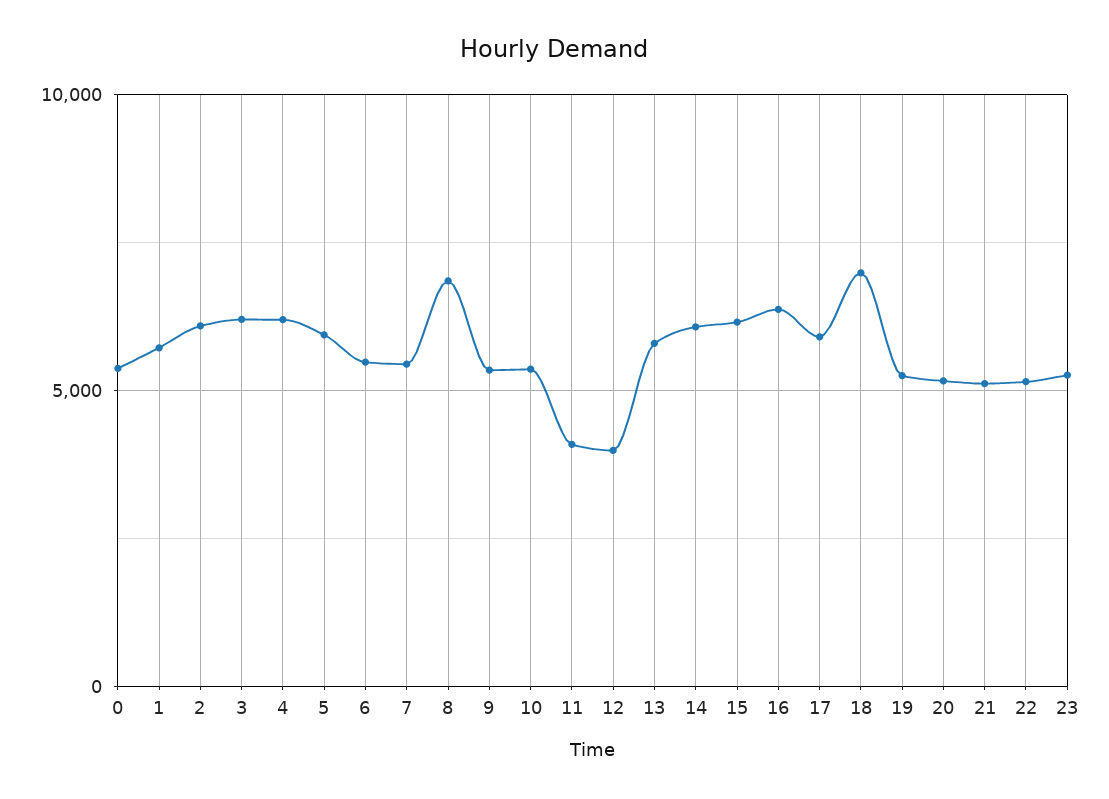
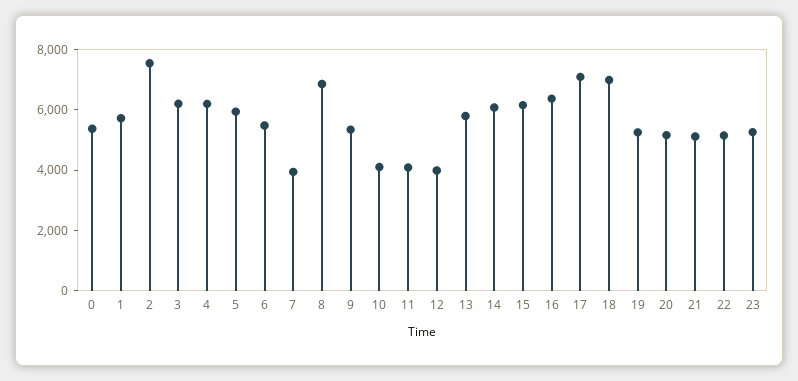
  {
    "0": 5500,
    "1": 5500,
-   "2": 6000,
+   "2": 7500,
    "3": 6000,
    "4": 6000,
    "5": 6000,
    "6": 5500,
-   "7": 5500,
+   "7": 4000,
    "8": 7000,
    "9": 5500,
-   "10": 5500,
+   "10": 4000,
    "11": 4000,
    "12": 4000,
    "13": 6000,
    "14": 6000,
    "15": 6000,
    "16": 6500,
-   "17": 6000,
+   "17": 7000,
    "18": 7000,
    "19": 5500,
    "20": 5000,
    "21": 5000,
    "22": 5000,
    "23": 5500
  }

